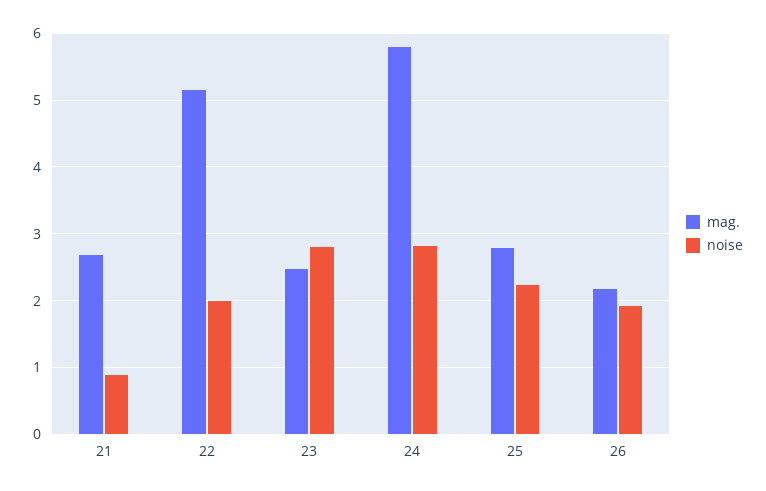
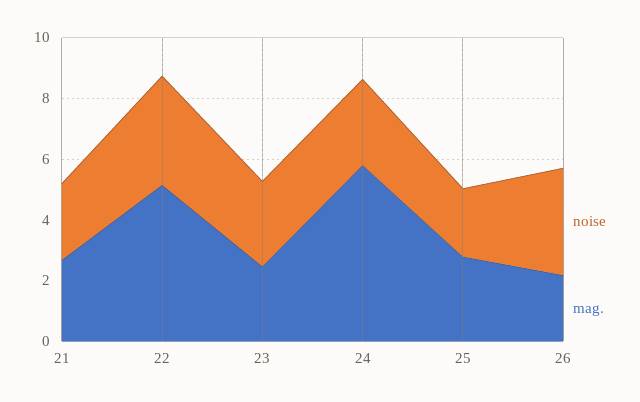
  {
    "mag.": {
      "21": 2.7,
      "22": 5.2,
      "23": 2.5,
      "24": 5.8,
      "25": 2.8,
      "26": 2.2
    },
    "noise": {
-     "21": 0.9,
+     "21": 2.5,
-     "22": 2,
+     "22": 3.5,
      "23": 2.8,
      "24": 2.8,
      "25": 2.2,
-     "26": 1.9
+     "26": 3.5
    }
  }

